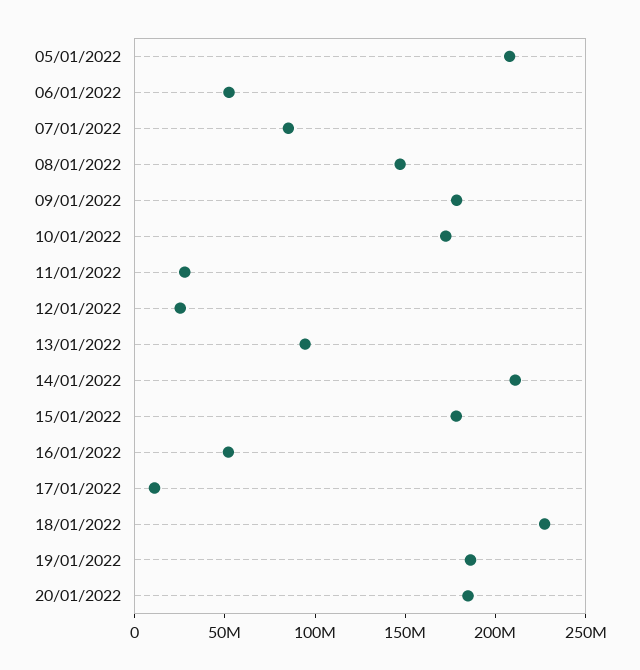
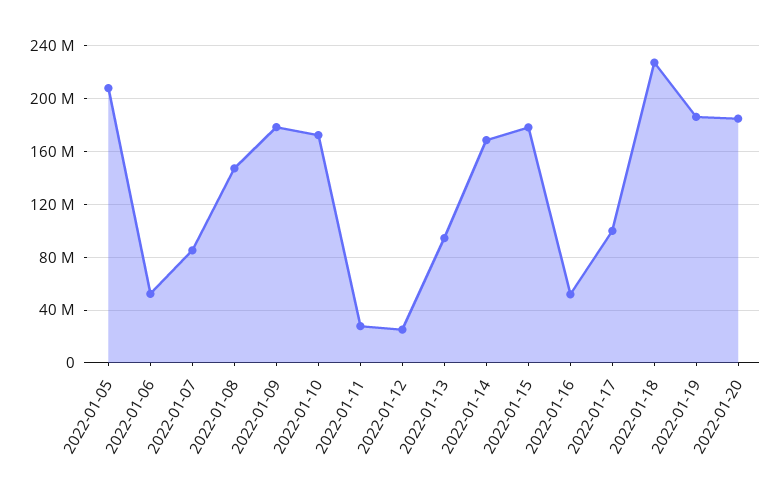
  {
    "05/01/2022": 210000000,
    "06/01/2022": 50000000,
    "07/01/2022": 85000000,
    "08/01/2022": 145000000,
    "09/01/2022": 180000000,
    "10/01/2022": 170000000,
    "11/01/2022": 30000000,
    "12/01/2022": 25000000,
    "13/01/2022": 95000000,
-   "14/01/2022": 210000000,
+   "14/01/2022": 170000000,
    "15/01/2022": 180000000,
    "16/01/2022": 50000000,
-   "17/01/2022": 10000000,
+   "17/01/2022": 100000000,
    "18/01/2022": 225000000,
    "19/01/2022": 185000000,
    "20/01/2022": 185000000
  }

